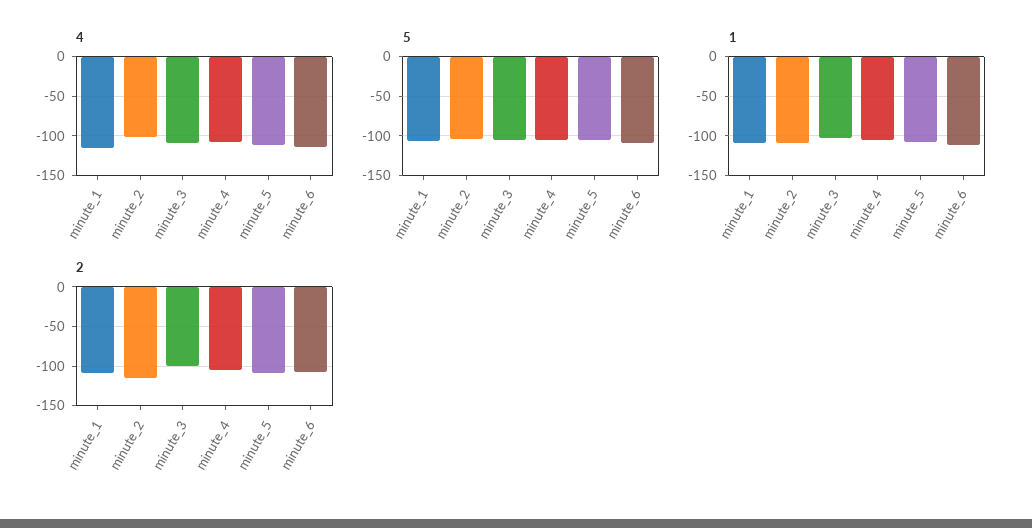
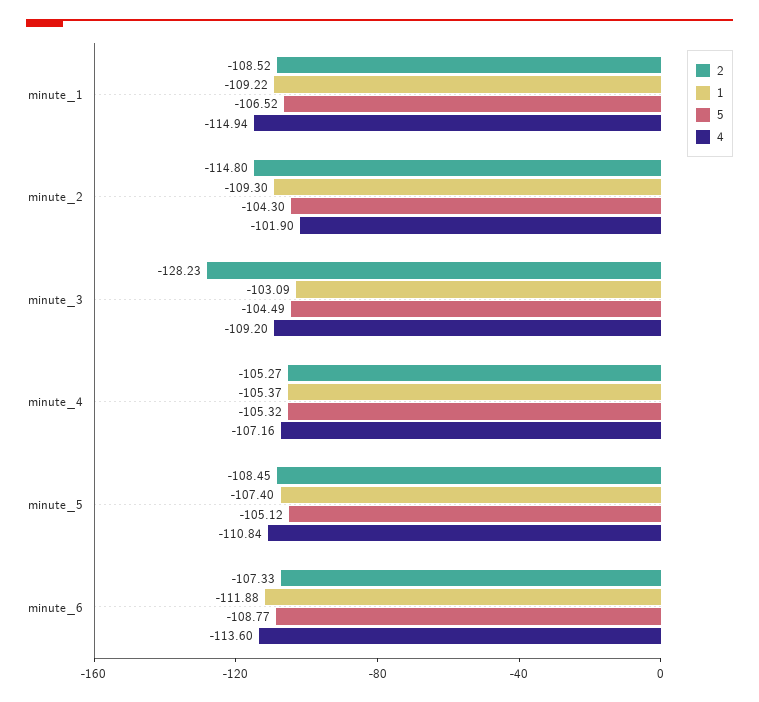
  {
    "4": {
      "minute_1": -114.94,
      "minute_2": -101.9,
      "minute_3": -109.2,
      "minute_4": -107.16,
      "minute_5": -110.84,
      "minute_6": -113.6
    },
    "5": {
      "minute_1": -106.52,
      "minute_2": -104.3,
      "minute_3": -104.49,
      "minute_4": -105.32,
      "minute_5": -105.12,
      "minute_6": -108.77
    },
    "1": {
      "minute_1": -109.22,
      "minute_2": -109.3,
      "minute_3": -103.09,
      "minute_4": -105.37,
      "minute_5": -107.4,
      "minute_6": -111.88
    },
    "2": {
      "minute_1": -108.52,
      "minute_2": -114.8,
-     "minute_3": -100,
+     "minute_3": -128.23,
      "minute_4": -105.27,
      "minute_5": -108.45,
      "minute_6": -107.33
    }
  }

